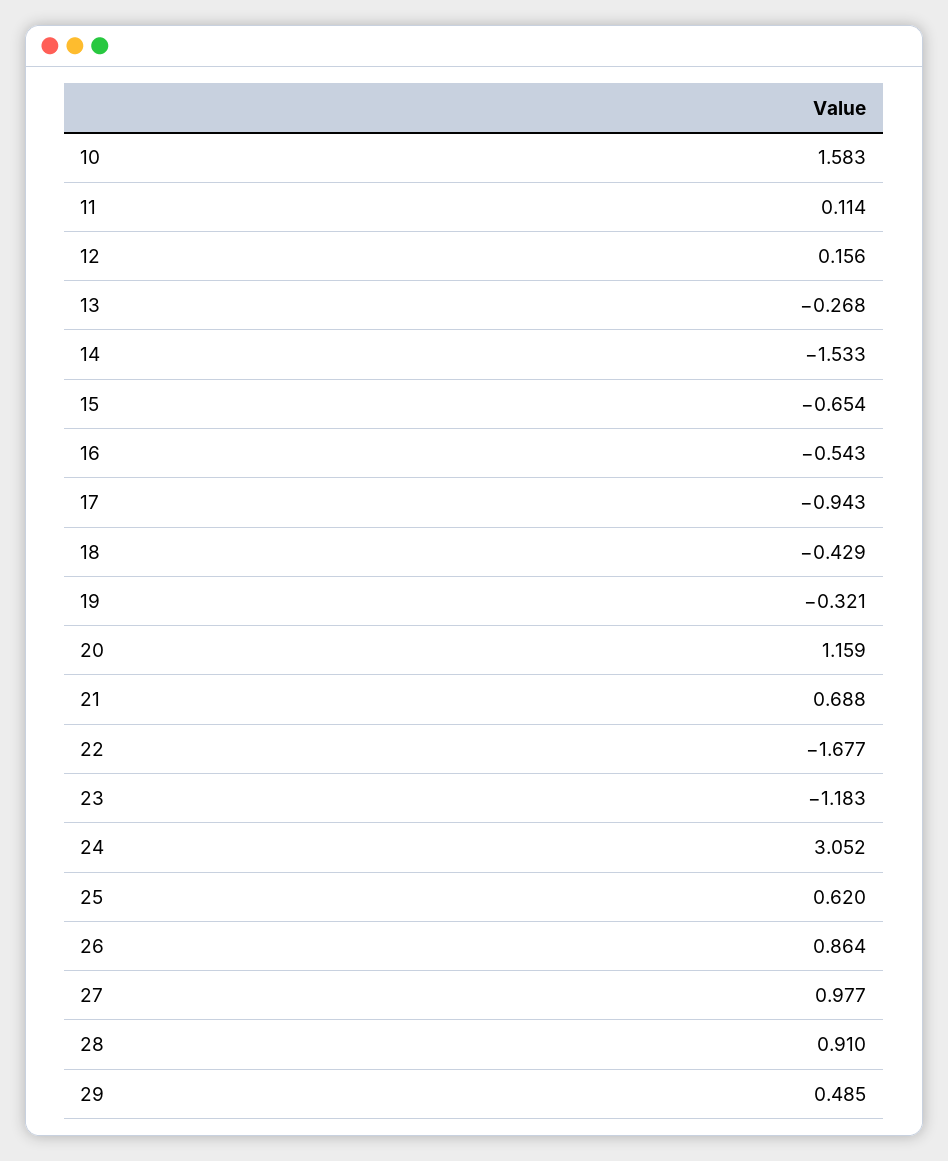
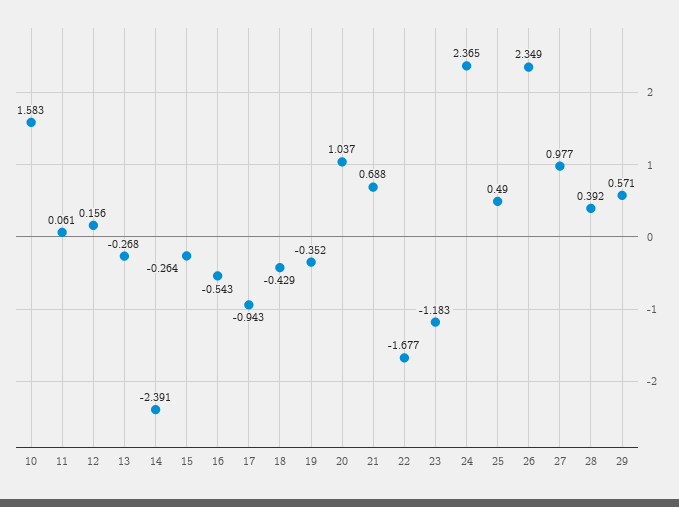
  {
    "10": 1.583,
-   "11": 0.114,
+   "11": 0.061,
    "12": 0.156,
    "13": -0.268,
-   "14": -1.533,
+   "14": -2.391,
-   "15": -0.654,
+   "15": -0.264,
    "16": -0.543,
    "17": -0.943,
    "18": -0.429,
-   "19": -0.321,
+   "19": -0.352,
-   "20": 1.159,
+   "20": 1.037,
    "21": 0.688,
    "22": -1.677,
    "23": -1.183,
-   "24": 3.052,
+   "24": 2.365,
-   "25": 0.62,
+   "25": 0.49,
-   "26": 0.864,
+   "26": 2.349,
    "27": 0.977,
-   "28": 0.91,
+   "28": 0.392,
-   "29": 0.485
+   "29": 0.571
  }

